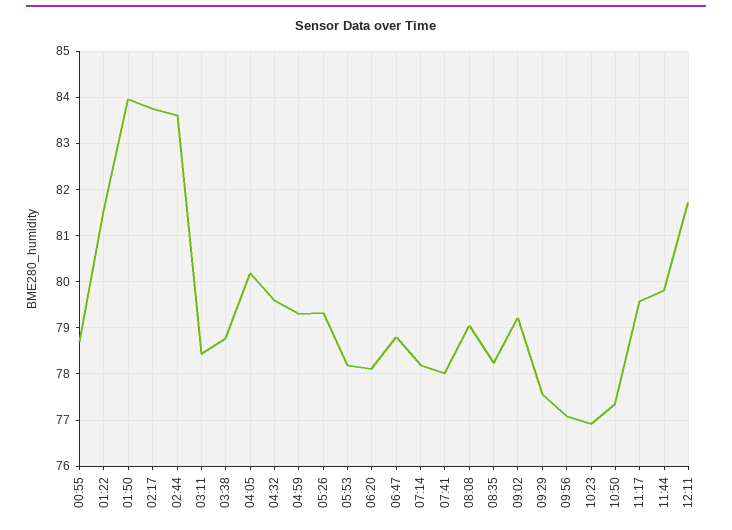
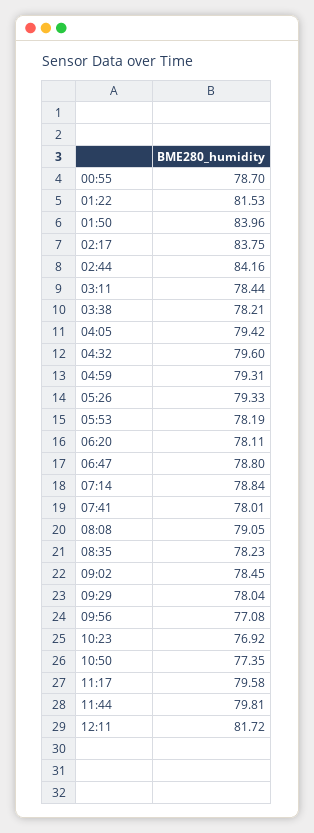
  {
    "00:55": 78.7,
    "01:22": 81.53,
    "01:50": 83.96,
    "02:17": 83.75,
-   "02:44": 83.6,
+   "02:44": 84.16,
    "03:11": 78.44,
-   "03:38": 78.8,
+   "03:38": 78.21,
-   "04:05": 80.2,
+   "04:05": 79.42,
    "04:32": 79.6,
    "04:59": 79.31,
    "05:26": 79.33,
    "05:53": 78.19,
    "06:20": 78.11,
    "06:47": 78.8,
-   "07:14": 78.2,
+   "07:14": 78.84,
    "07:41": 78.01,
    "08:08": 79.05,
    "08:35": 78.23,
-   "09:02": 79.2,
+   "09:02": 78.45,
-   "09:29": 77.6,
+   "09:29": 78.04,
    "09:56": 77.08,
    "10:23": 76.92,
    "10:50": 77.35,
    "11:17": 79.58,
    "11:44": 79.81,
    "12:11": 81.72
  }

